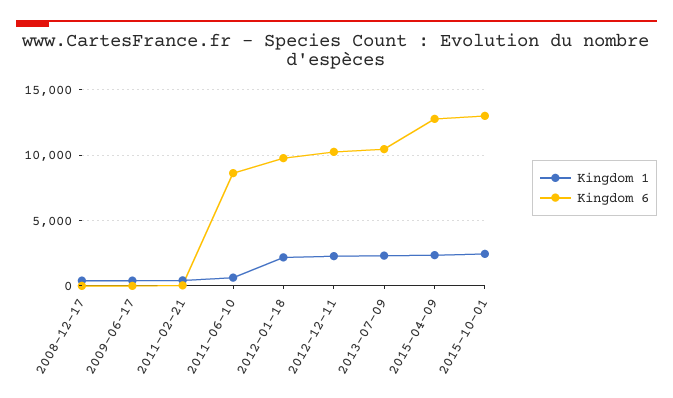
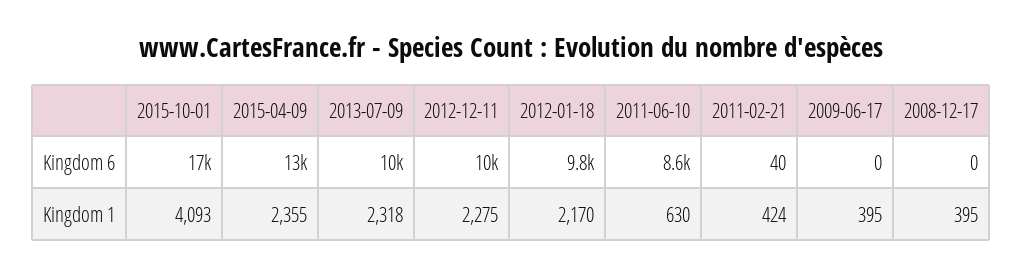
  {
    "Kingdom 1": {
      "2008-12-17": 395,
      "2009-06-17": 395,
      "2011-02-21": 424,
      "2011-06-10": 630,
      "2012-01-18": 2170,
      "2012-12-11": 2275,
      "2013-07-09": 2318,
      "2015-04-09": 2355,
-     "2015-10-01": 2500
+     "2015-10-01": 4093
    },
    "Kingdom 6": {
      "2008-12-17": 0,
      "2009-06-17": 0,
      "2011-02-21": 40,
      "2011-06-10": 8600,
      "2012-01-18": 9800,
      "2012-12-11": 10000,
      "2013-07-09": 10000,
      "2015-04-09": 13000,
-     "2015-10-01": 13000
+     "2015-10-01": 17000
    }
  }

